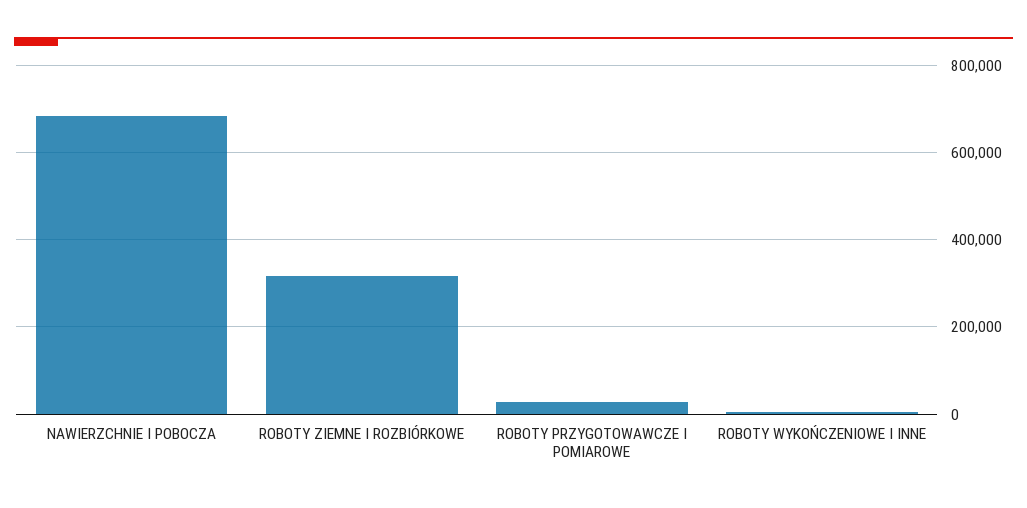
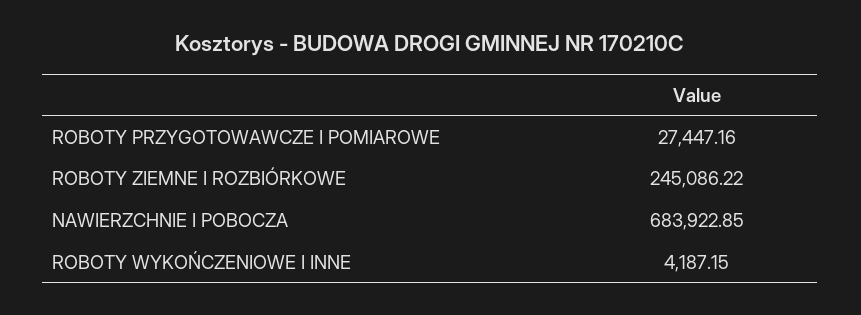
  {
    "NAWIERZCHNIE I POBOCZA": 683922.85,
-   "ROBOTY ZIEMNE I ROZBIÓRKOWE": 320000,
+   "ROBOTY ZIEMNE I ROZBIÓRKOWE": 245086.22,
    "ROBOTY PRZYGOTOWAWCZE I POMIAROWE": 27447.16,
    "ROBOTY WYKOŃCZENIOWE I INNE": 4187.15
  }

